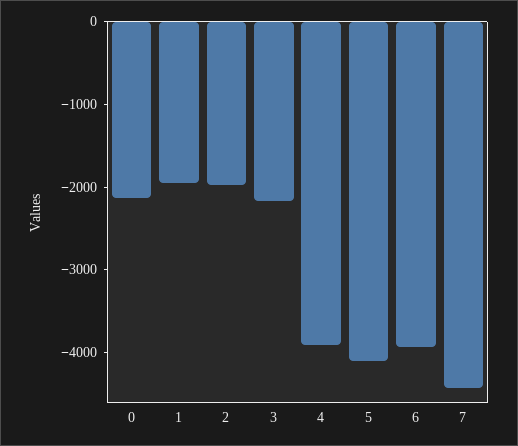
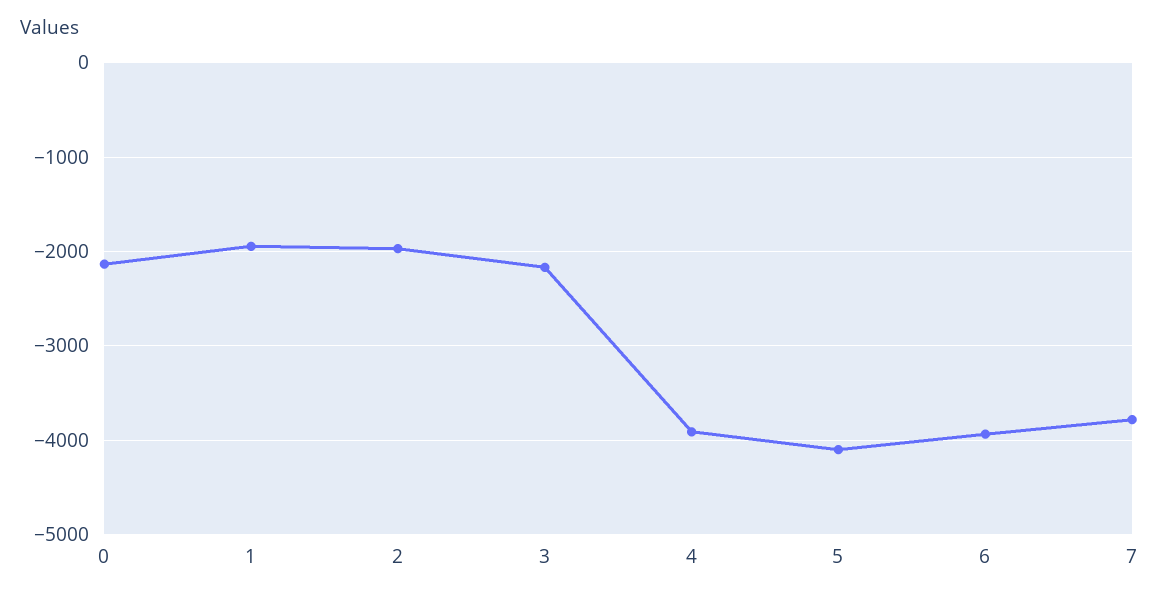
  {
    "0": -2100,
    "1": -1900,
    "2": -2000,
    "3": -2200,
    "4": -3900,
    "5": -4100,
    "6": -3900,
-   "7": -4400
+   "7": -3800
  }

